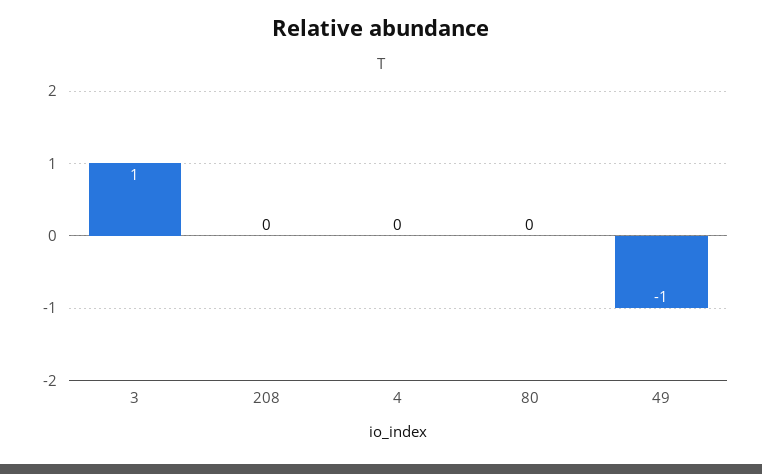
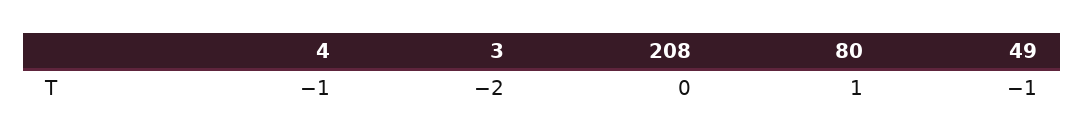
  {
-   "3": 1,
+   "3": -2,
    "208": 0,
-   "4": 0,
+   "4": -1,
-   "80": 0,
+   "80": 1,
    "49": -1
  }

